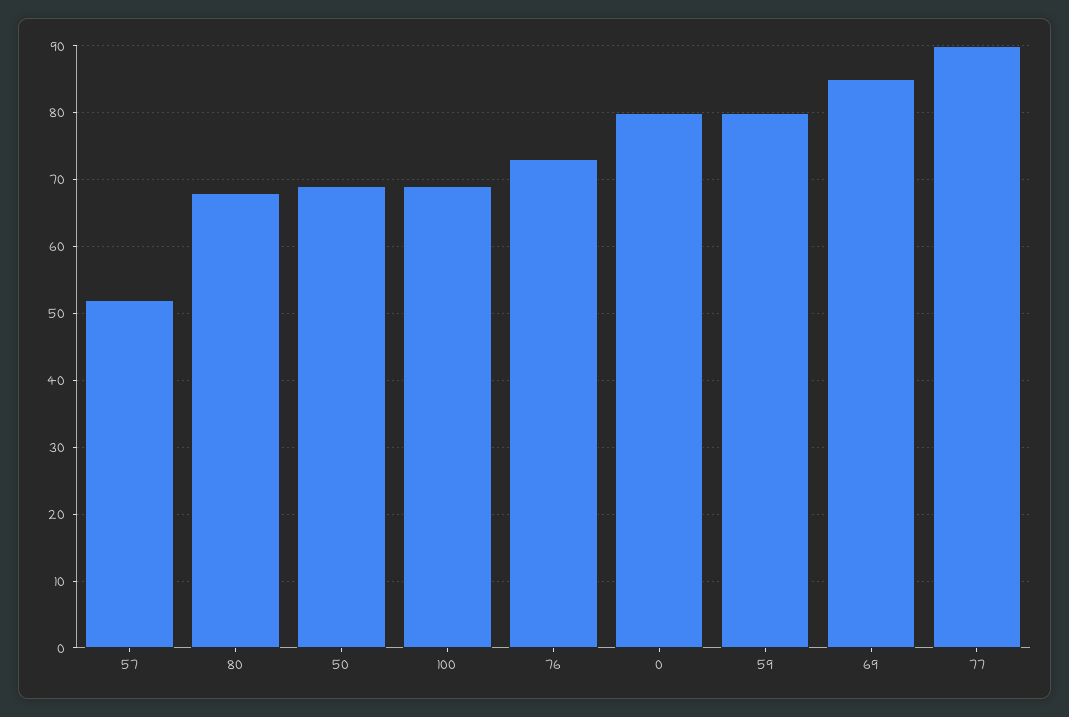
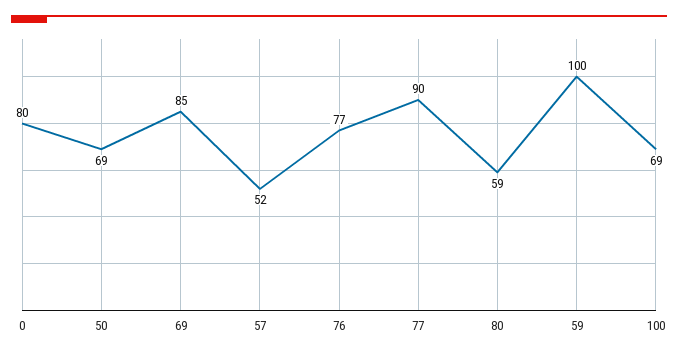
  {
    "57": 52,
-   "80": 68,
+   "80": 59,
    "50": 69,
    "100": 69,
-   "76": 73,
+   "76": 77,
    "0": 80,
-   "59": 80,
+   "59": 100,
    "69": 85,
    "77": 90
  }

